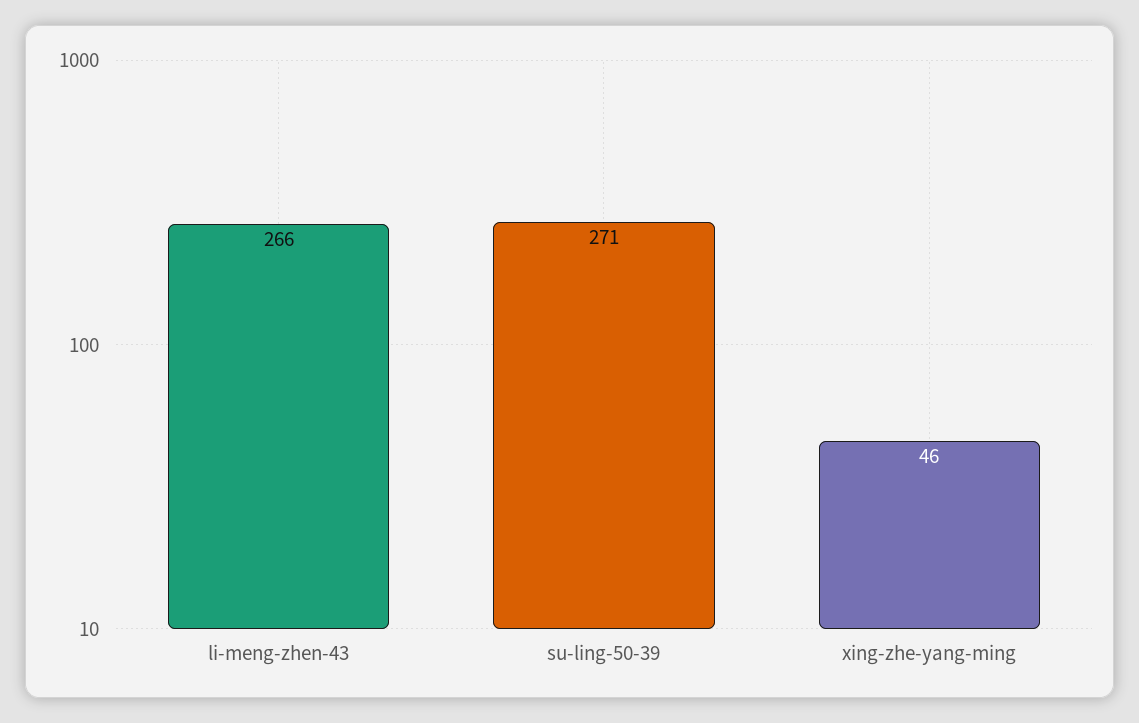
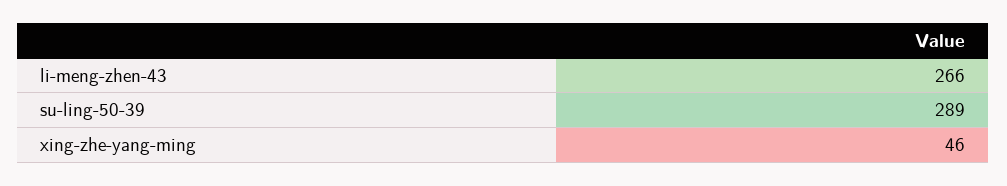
  {
    "li-meng-zhen-43": 266,
-   "su-ling-50-39": 271,
+   "su-ling-50-39": 289,
    "xing-zhe-yang-ming": 46
  }

